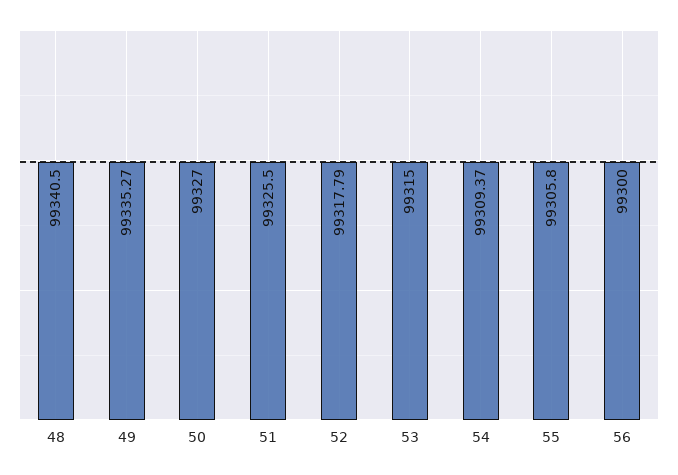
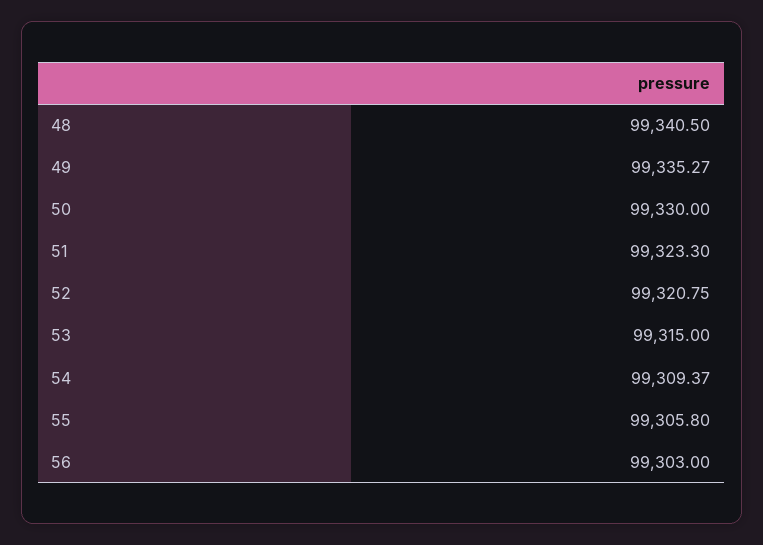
  {
    "48": 99340.5,
    "49": 99335.27,
-   "50": 99327,
+   "50": 99330,
-   "51": 99325.5,
+   "51": 99323.3,
-   "52": 99317.79,
+   "52": 99320.75,
    "53": 99315,
    "54": 99309.37,
    "55": 99305.8,
-   "56": 99300
+   "56": 99303
  }

